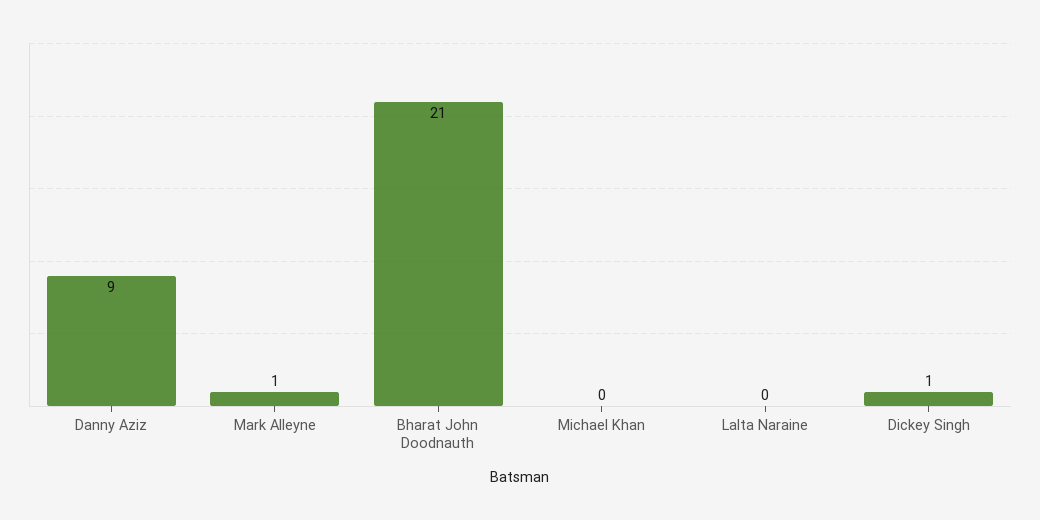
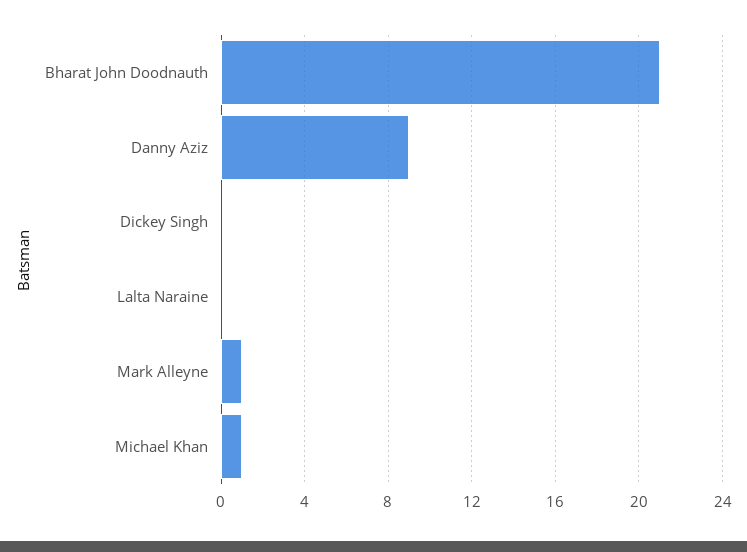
  {
    "Danny Aziz": 9,
    "Mark Alleyne": 1,
    "Bharat John Doodnauth": 21,
-   "Michael Khan": 0,
+   "Michael Khan": 1,
    "Lalta Naraine": 0,
-   "Dickey Singh": 1
+   "Dickey Singh": 0
  }

